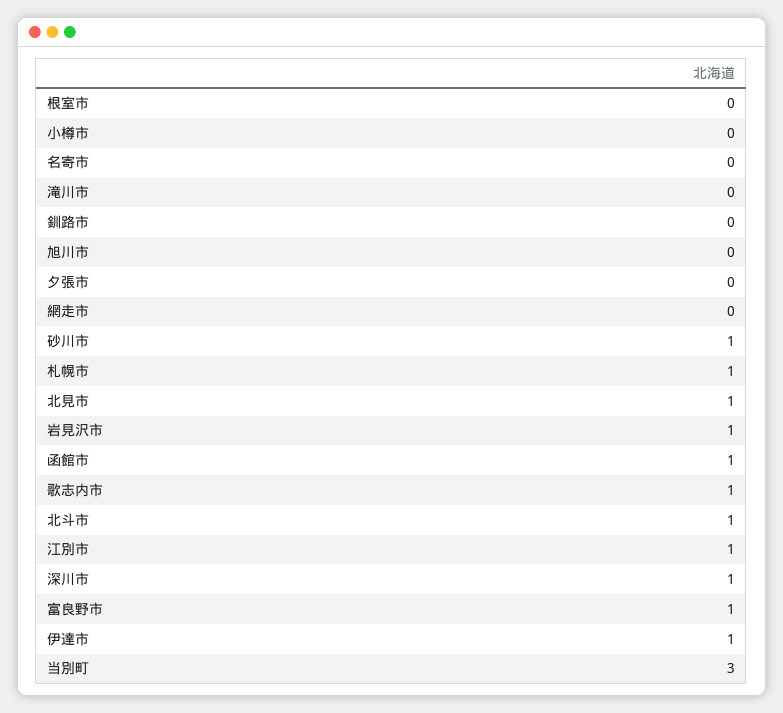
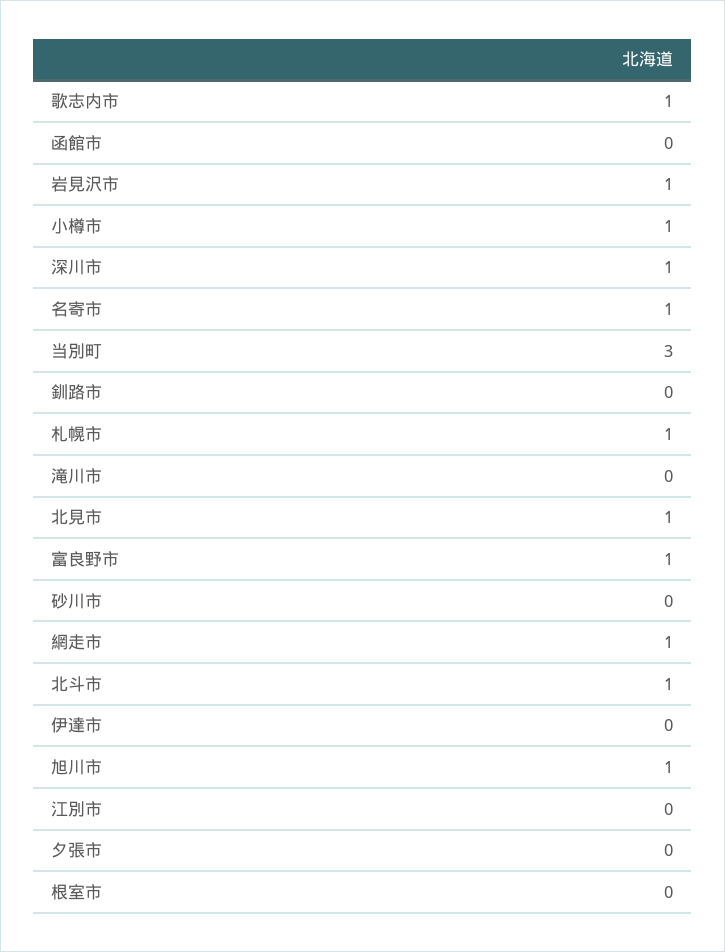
  {
    "根室市": 0,
-   "小樽市": 0,
+   "小樽市": 1,
-   "名寄市": 0,
+   "名寄市": 1,
    "滝川市": 0,
    "釧路市": 0,
-   "旭川市": 0,
+   "旭川市": 1,
    "夕張市": 0,
-   "網走市": 0,
+   "網走市": 1,
-   "砂川市": 1,
+   "砂川市": 0,
    "札幌市": 1,
    "北見市": 1,
    "岩見沢市": 1,
-   "函館市": 1,
+   "函館市": 0,
    "歌志内市": 1,
    "北斗市": 1,
-   "江別市": 1,
+   "江別市": 0,
    "深川市": 1,
    "富良野市": 1,
-   "伊達市": 1,
+   "伊達市": 0,
    "当別町": 3
  }

